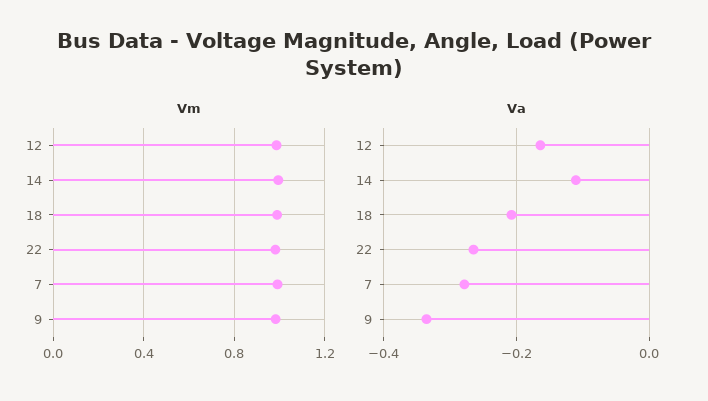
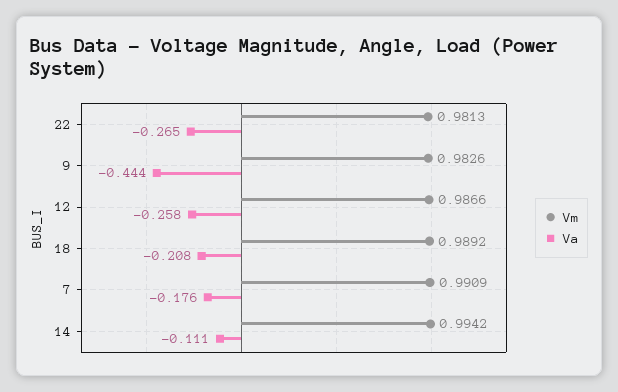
  {
    "Vm": {
      "12": 0.9866,
      "14": 0.9942,
      "18": 0.9892,
      "22": 0.9813,
      "7": 0.9909,
      "9": 0.9826
    },
    "Va": {
-     "12": -0.16,
+     "12": -0.258,
      "14": -0.111,
      "18": -0.208,
      "22": -0.265,
-     "7": -0.28,
+     "7": -0.176,
-     "9": -0.34
+     "9": -0.444
    }
  }

